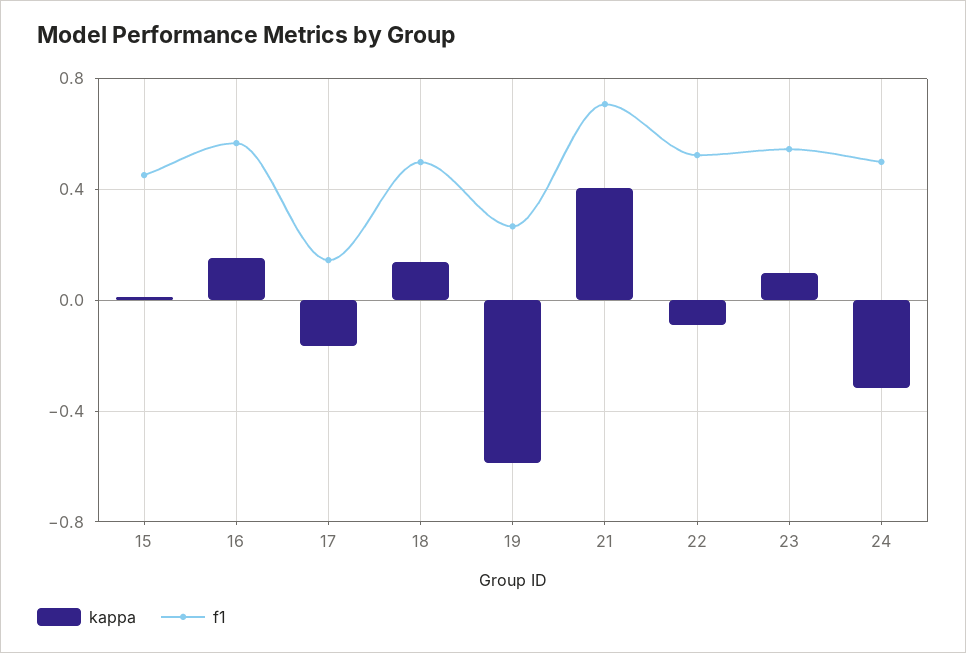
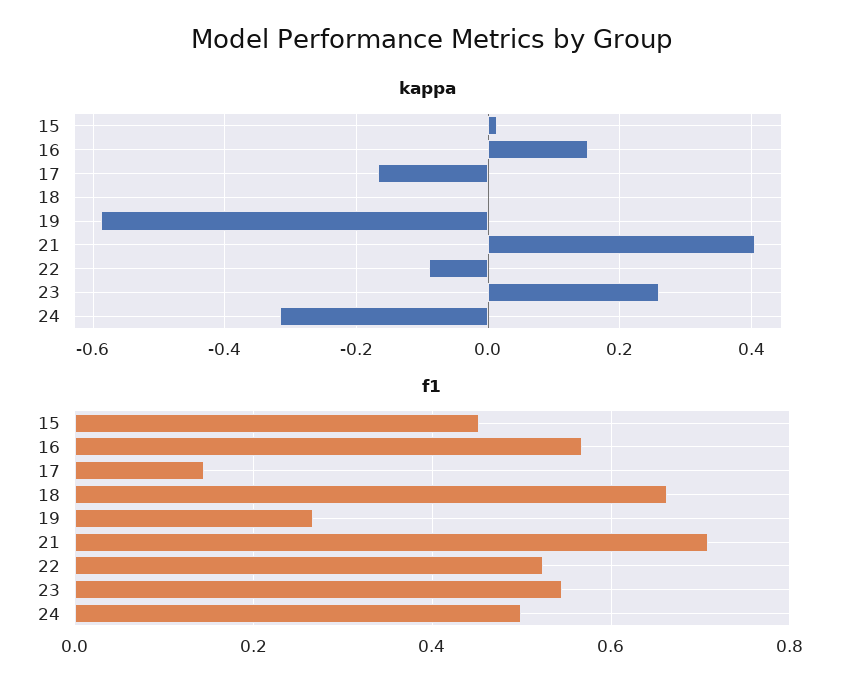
  {
    "kappa": {
      "15": 0.02,
      "16": 0.16,
      "17": -0.16,
-     "18": 0.15,
+     "18": 0,
      "19": -0.58,
      "21": 0.4,
      "22": -0.1,
-     "23": 0.1,
+     "23": 0.26,
      "24": -0.32
    },
    "f1": {
      "15": 0.46,
      "16": 0.56,
      "17": 0.14,
-     "18": 0.5,
+     "18": 0.66,
      "19": 0.26,
      "21": 0.7,
      "22": 0.52,
      "23": 0.54,
      "24": 0.5
    }
  }

